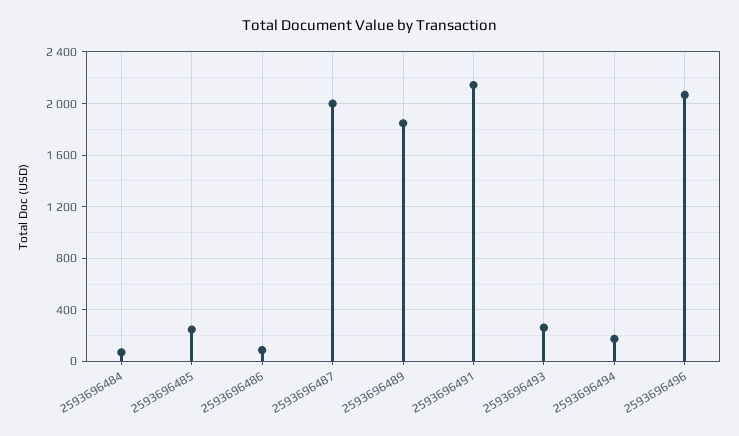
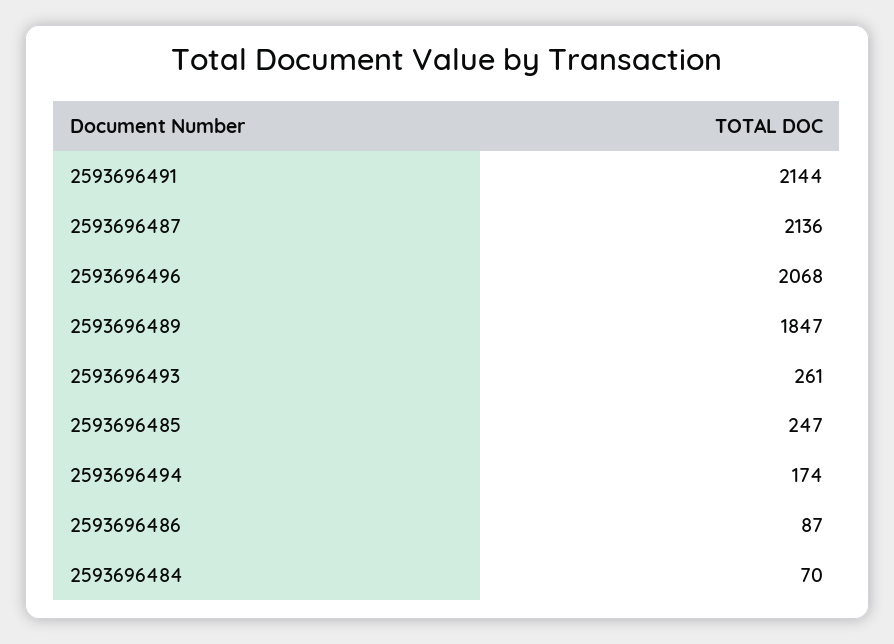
  {
    "2593696484": 70,
    "2593696485": 247,
    "2593696486": 87,
-   "2593696487": 2000,
+   "2593696487": 2136,
    "2593696489": 1847,
    "2593696491": 2144,
    "2593696493": 261,
    "2593696494": 174,
    "2593696496": 2068
  }

